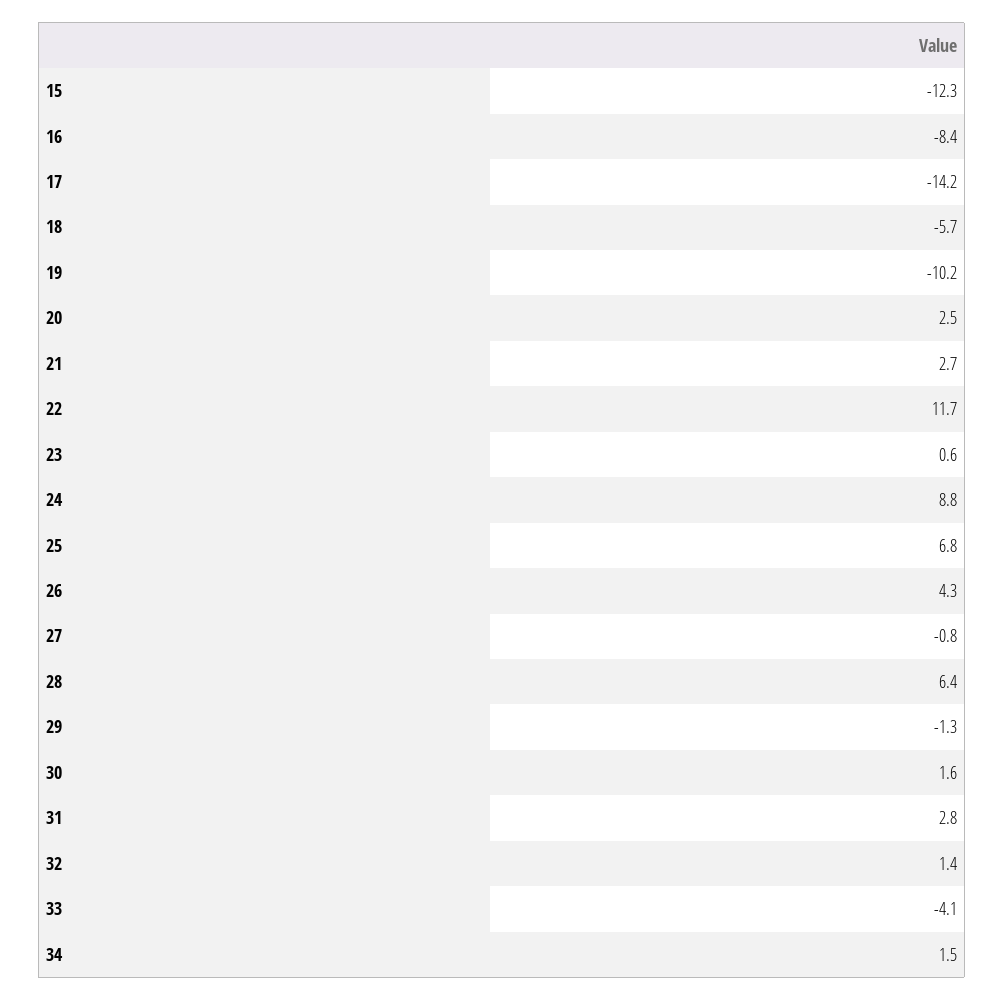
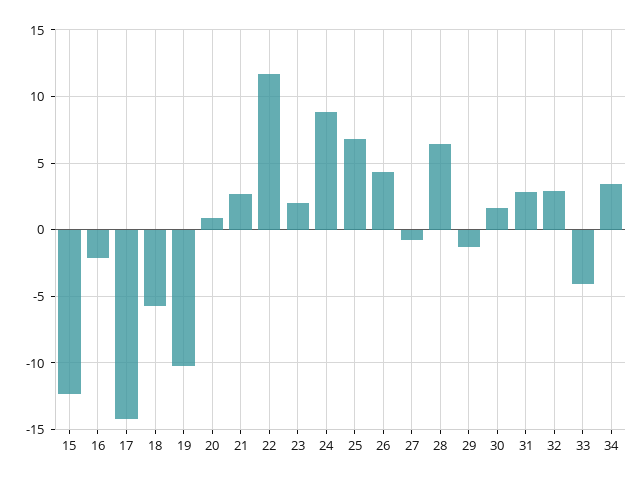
  {
    "15": -12.3,
-   "16": -8.4,
+   "16": -2,
    "17": -14.2,
    "18": -5.7,
    "19": -10.2,
-   "20": 2.5,
+   "20": 1,
    "21": 2.7,
    "22": 11.7,
-   "23": 0.6,
+   "23": 2,
    "24": 8.8,
    "25": 6.8,
    "26": 4.3,
    "27": -0.8,
    "28": 6.4,
    "29": -1.3,
    "30": 1.6,
    "31": 2.8,
-   "32": 1.4,
+   "32": 3,
    "33": -4.1,
-   "34": 1.5
+   "34": 3.5
  }

